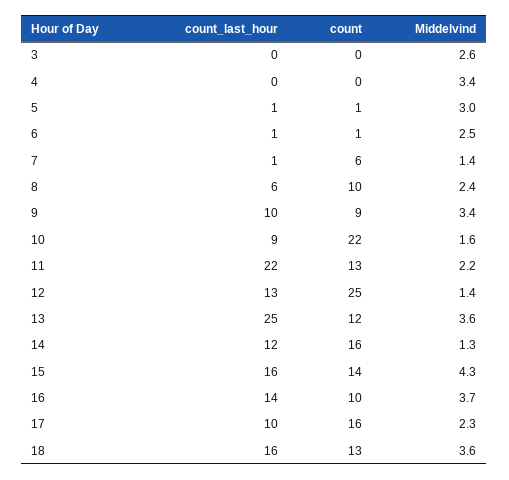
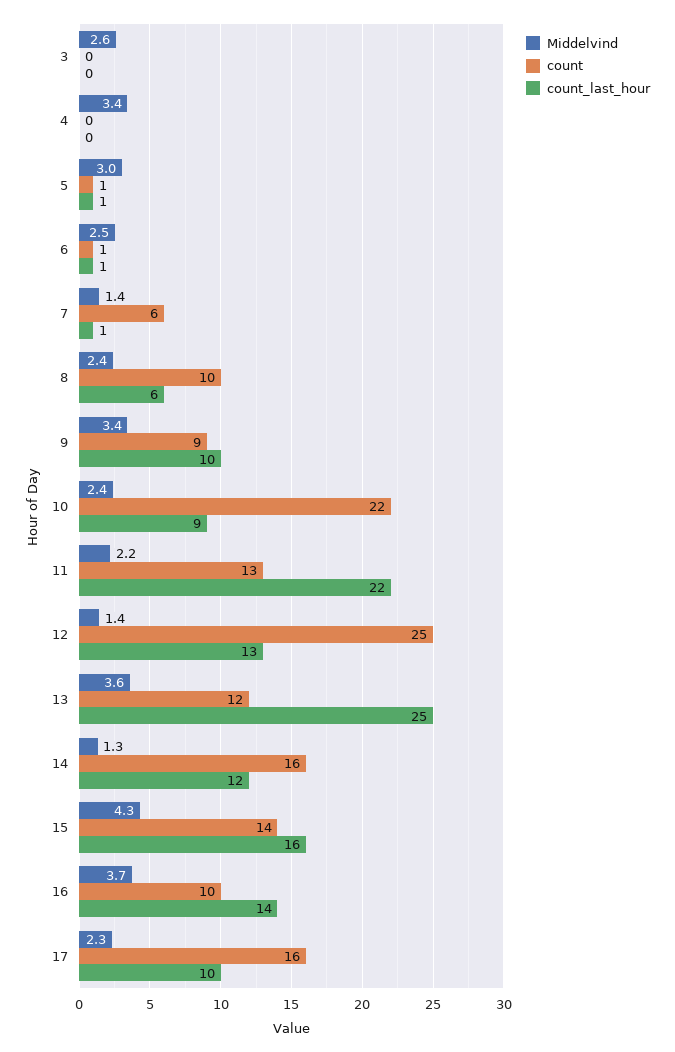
  {
    "count_last_hour": {
      "3": 0,
      "4": 0,
      "5": 1,
      "6": 1,
      "7": 1,
      "8": 6,
      "9": 10,
      "10": 9,
      "11": 22,
      "12": 13,
      "13": 25,
      "14": 12,
      "15": 16,
      "16": 14,
-     "17": 10,
+     "17": 10
-     "18": 16
    },
    "count": {
      "3": 0,
      "4": 0,
      "5": 1,
      "6": 1,
      "7": 6,
      "8": 10,
      "9": 9,
      "10": 22,
      "11": 13,
      "12": 25,
      "13": 12,
      "14": 16,
      "15": 14,
      "16": 10,
-     "17": 16,
+     "17": 16
-     "18": 13
    },
    "Middelvind": {
      "3": 2.6,
      "4": 3.4,
      "5": 3,
      "6": 2.5,
      "7": 1.4,
      "8": 2.4,
      "9": 3.4,
-     "10": 1.6,
+     "10": 2.4,
      "11": 2.2,
      "12": 1.4,
      "13": 3.6,
      "14": 1.3,
      "15": 4.3,
      "16": 3.7,
-     "17": 2.3,
+     "17": 2.3
-     "18": 3.6
    }
  }

